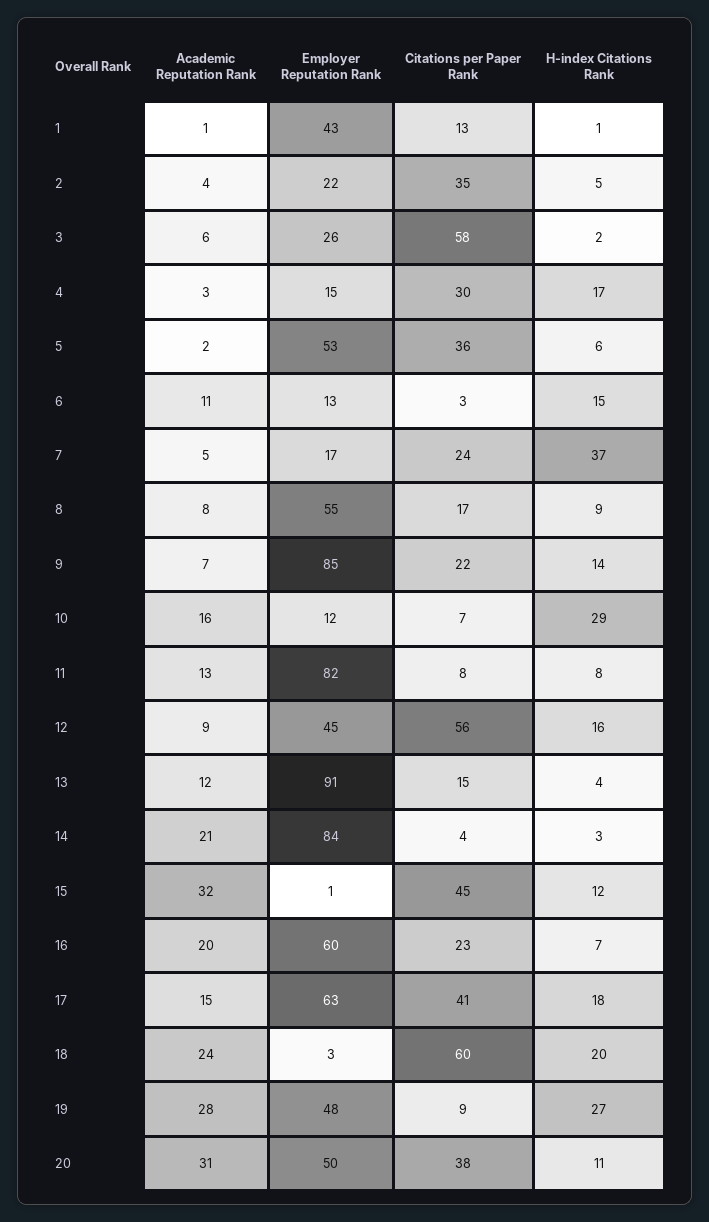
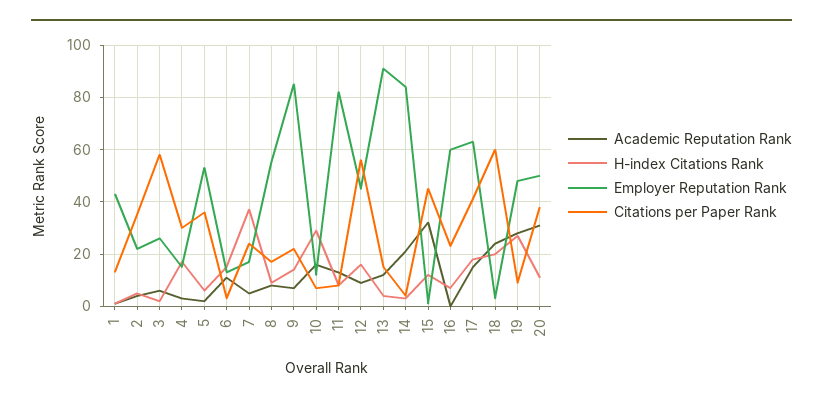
  {
    "Academic Reputation Rank": {
      "1": 1,
      "2": 4,
      "3": 6,
      "4": 3,
      "5": 2,
      "6": 11,
      "7": 5,
      "8": 8,
      "9": 7,
      "10": 16,
      "11": 13,
      "12": 9,
      "13": 12,
      "14": 21,
      "15": 32,
-     "16": 20,
+     "16": 0,
      "17": 15,
      "18": 24,
      "19": 28,
      "20": 31
    },
    "Employer Reputation Rank": {
      "1": 43,
      "2": 22,
      "3": 26,
      "4": 15,
      "5": 53,
      "6": 13,
      "7": 17,
      "8": 55,
      "9": 85,
      "10": 12,
      "11": 82,
      "12": 45,
      "13": 91,
      "14": 84,
      "15": 1,
      "16": 60,
      "17": 63,
      "18": 3,
      "19": 48,
      "20": 50
    },
    "Citations per Paper Rank": {
      "1": 13,
      "2": 35,
      "3": 58,
      "4": 30,
      "5": 36,
      "6": 3,
      "7": 24,
      "8": 17,
      "9": 22,
      "10": 7,
      "11": 8,
      "12": 56,
      "13": 15,
      "14": 4,
      "15": 45,
      "16": 23,
      "17": 41,
      "18": 60,
      "19": 9,
      "20": 38
    },
    "H-index Citations Rank": {
      "1": 1,
      "2": 5,
      "3": 2,
      "4": 17,
      "5": 6,
      "6": 15,
      "7": 37,
      "8": 9,
      "9": 14,
      "10": 29,
      "11": 8,
      "12": 16,
      "13": 4,
      "14": 3,
      "15": 12,
      "16": 7,
      "17": 18,
      "18": 20,
      "19": 27,
      "20": 11
    }
  }

